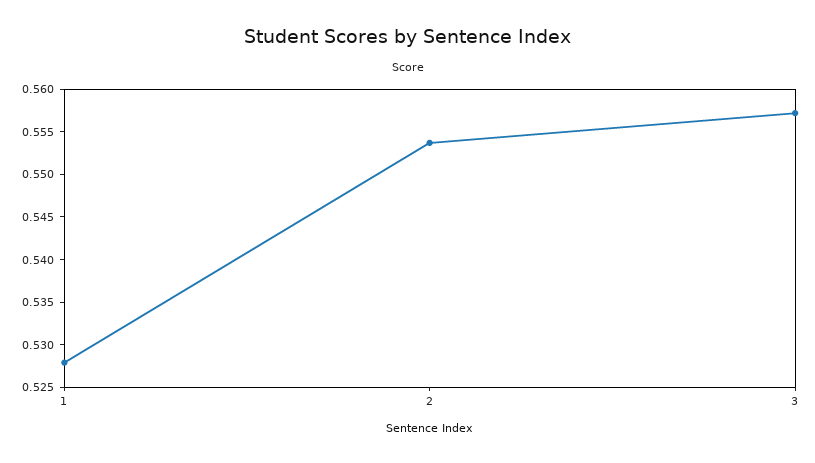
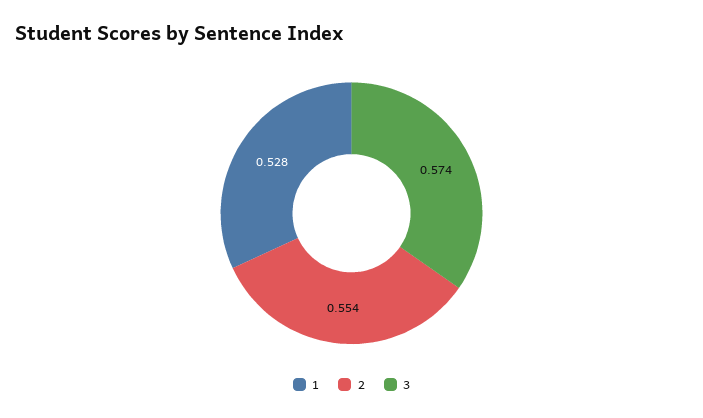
  {
    "1": 0.528,
    "2": 0.554,
-   "3": 0.557
+   "3": 0.574
  }

